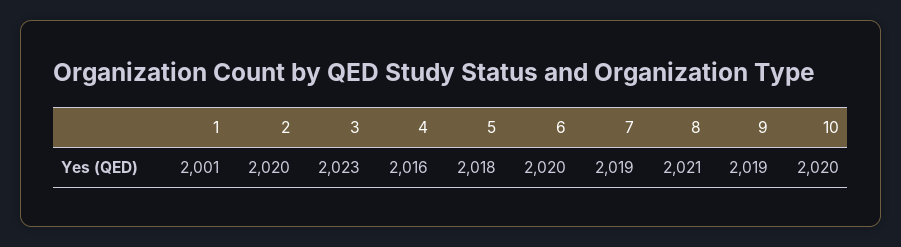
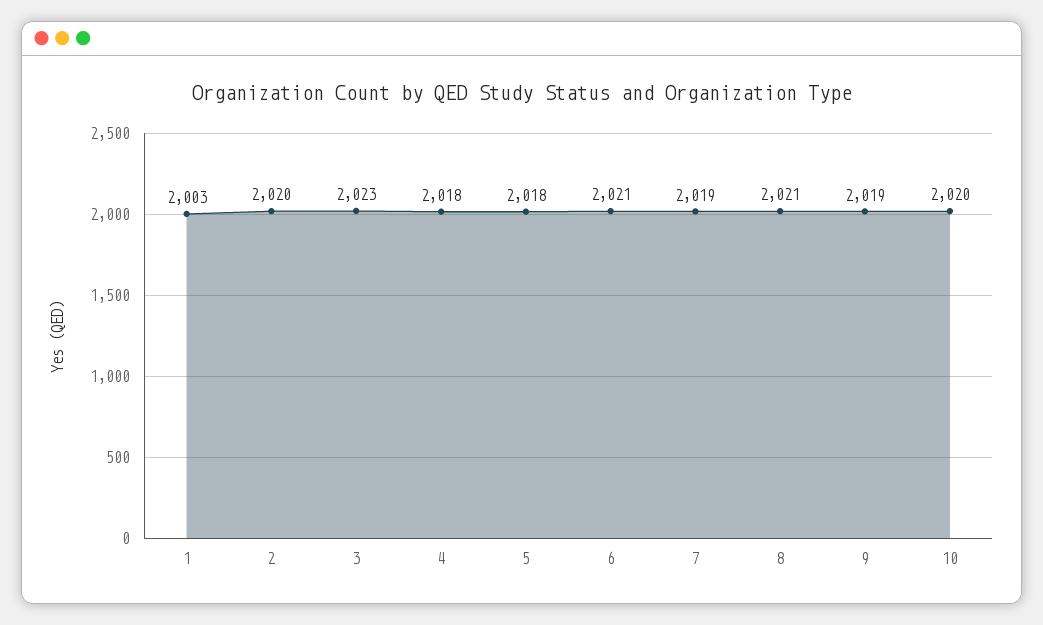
  {
-   "1": 2001,
+   "1": 2003,
    "2": 2020,
    "3": 2023,
-   "4": 2016,
+   "4": 2018,
    "5": 2018,
-   "6": 2020,
+   "6": 2021,
    "7": 2019,
    "8": 2021,
    "9": 2019,
    "10": 2020
  }

